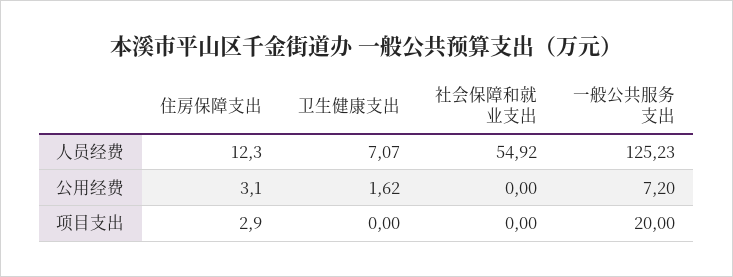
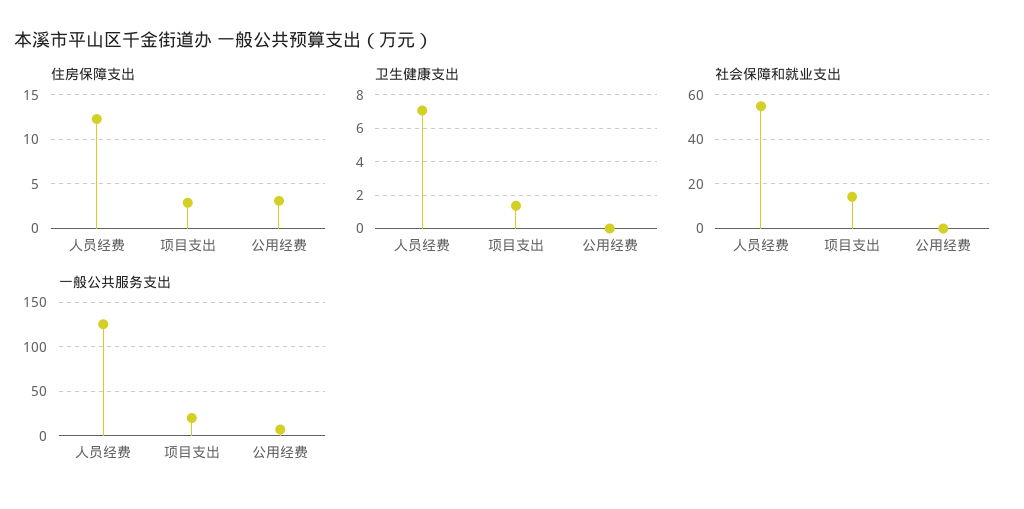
  {
    "住房保障支出": {
      "人员经费": 12.3,
      "公用经费": 3.1,
      "项目支出": 2.9
    },
    "卫生健康支出": {
      "人员经费": 7.07,
-     "公用经费": 1.62,
+     "公用经费": 0,
-     "项目支出": 0
+     "项目支出": 1.5
    },
    "社会保障和就业支出": {
      "人员经费": 54.92,
      "公用经费": 0,
-     "项目支出": 0
+     "项目支出": 15
    },
    "一般公共服务支出": {
      "人员经费": 125.23,
      "公用经费": 7.2,
      "项目支出": 20
    }
  }

